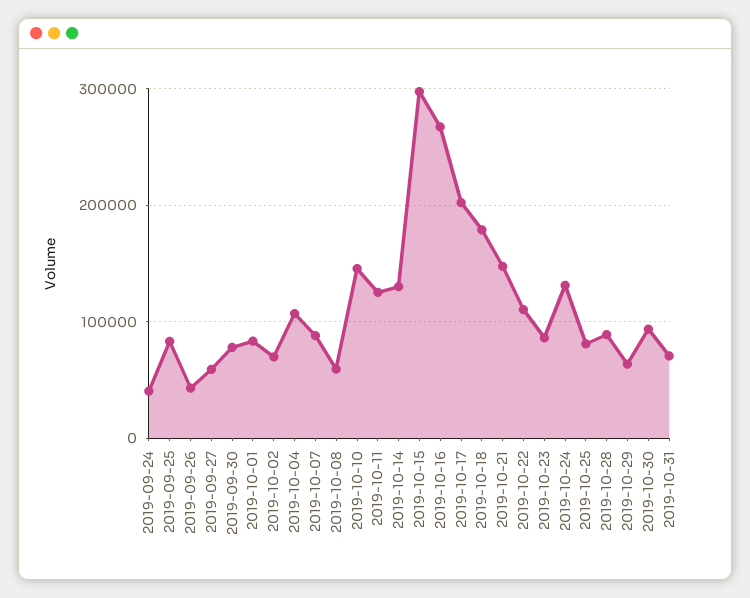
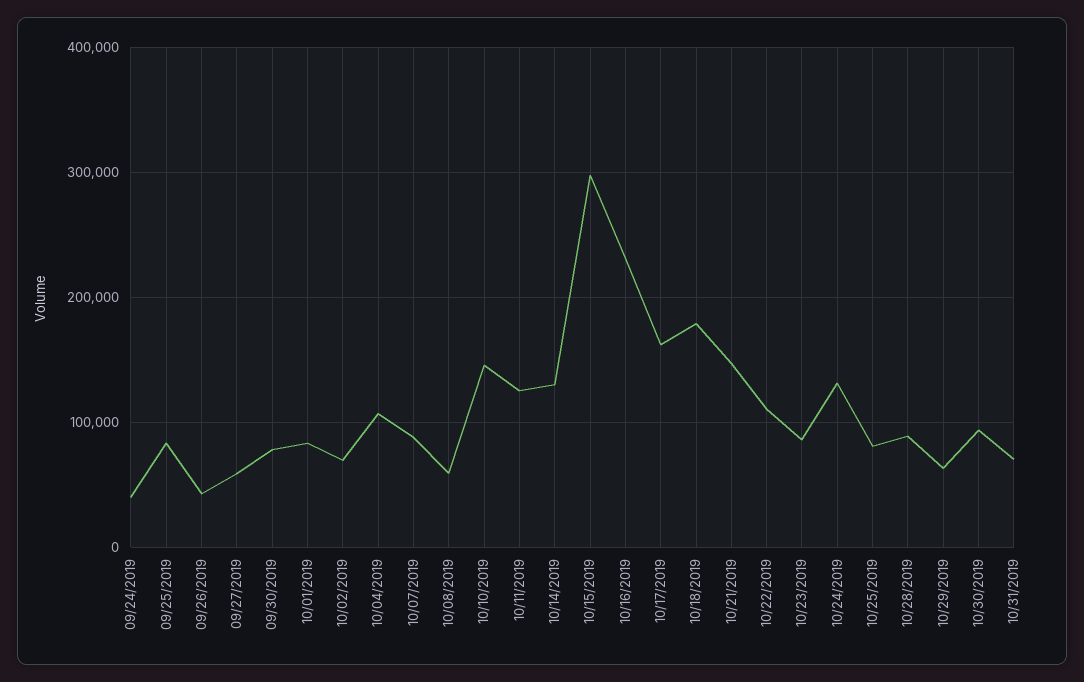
  {
    "2019-09-24": 40000,
    "2019-09-25": 80000,
    "2019-09-26": 40000,
    "2019-09-27": 60000,
    "2019-09-30": 80000,
    "2019-10-01": 80000,
    "2019-10-02": 70000,
    "2019-10-04": 110000,
    "2019-10-07": 90000,
    "2019-10-08": 60000,
    "2019-10-10": 150000,
    "2019-10-11": 130000,
    "2019-10-14": 130000,
    "2019-10-15": 300000,
-   "2019-10-16": 270000,
+   "2019-10-16": 230000,
-   "2019-10-17": 200000,
+   "2019-10-17": 160000,
    "2019-10-18": 180000,
    "2019-10-21": 150000,
    "2019-10-22": 110000,
    "2019-10-23": 90000,
    "2019-10-24": 130000,
    "2019-10-25": 80000,
    "2019-10-28": 90000,
    "2019-10-29": 60000,
    "2019-10-30": 90000,
    "2019-10-31": 70000
  }

